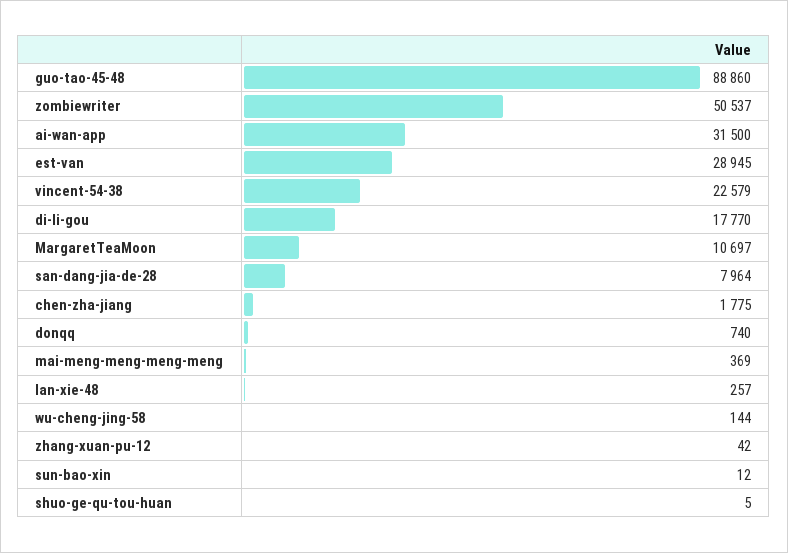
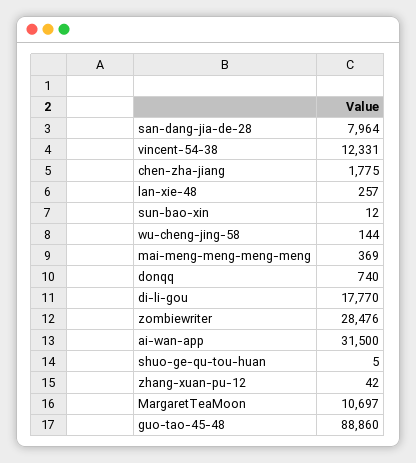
  {
    "guo-tao-45-48": 88860,
-   "zombiewriter": 50537,
+   "zombiewriter": 28476,
    "ai-wan-app": 31500,
-   "est-van": 28945,
-   "vincent-54-38": 22579,
+   "vincent-54-38": 12331,
    "di-li-gou": 17770,
    "MargaretTeaMoon": 10697,
    "san-dang-jia-de-28": 7964,
    "chen-zha-jiang": 1775,
    "donqq": 740,
    "mai-meng-meng-meng-meng": 369,
    "lan-xie-48": 257,
    "wu-cheng-jing-58": 144,
    "zhang-xuan-pu-12": 42,
    "sun-bao-xin": 12,
    "shuo-ge-qu-tou-huan": 5
  }

